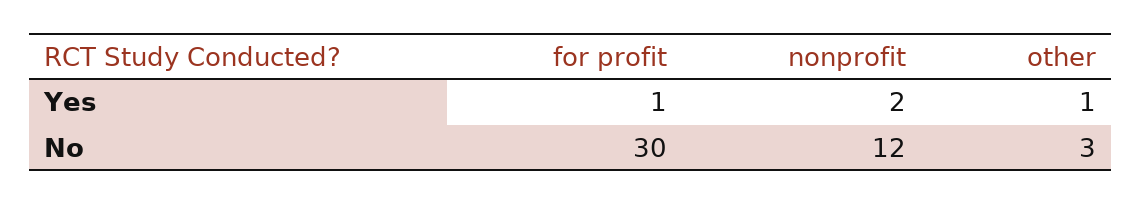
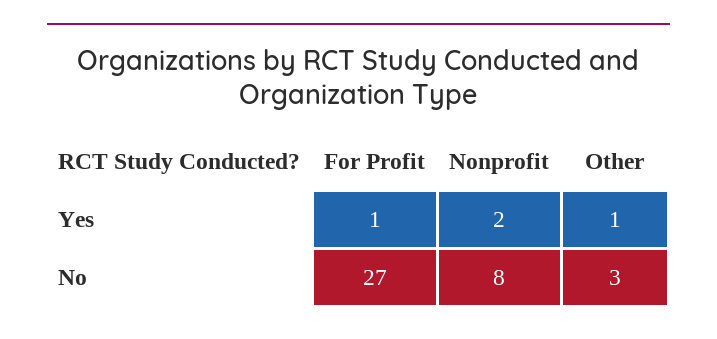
  {
    "for profit": {
      "Yes": 1,
-     "No": 30
+     "No": 27
    },
    "nonprofit": {
      "Yes": 2,
-     "No": 12
+     "No": 8
    },
    "other": {
      "Yes": 1,
      "No": 3
    }
  }

